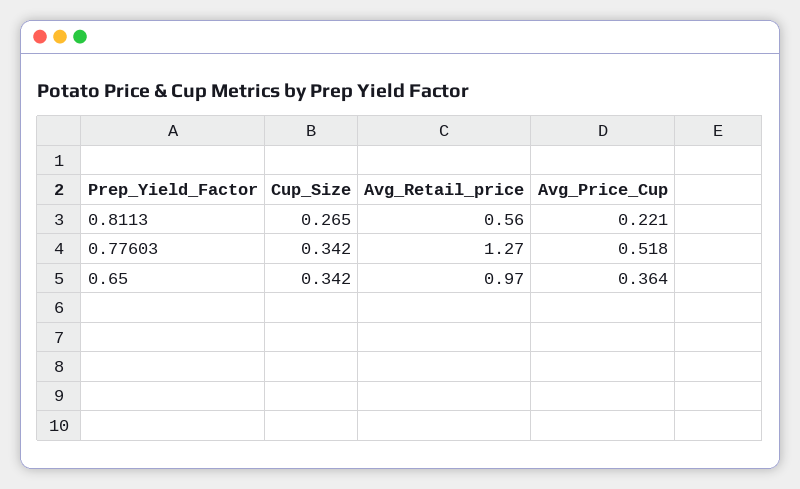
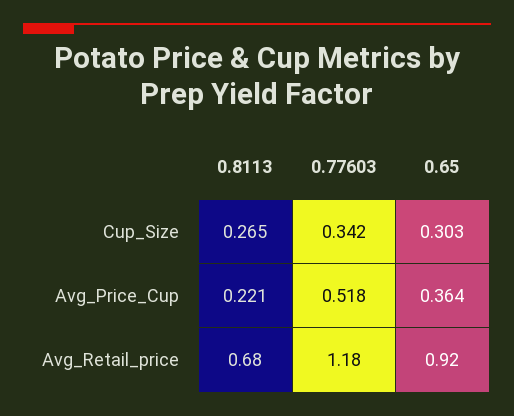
  {
    "Cup_Size": {
      "0.8113": 0.265,
      "0.77603": 0.342,
-     "0.65": 0.342
+     "0.65": 0.303
    },
    "Avg_Retail_price": {
-     "0.8113": 0.56,
+     "0.8113": 0.68,
-     "0.77603": 1.27,
+     "0.77603": 1.18,
-     "0.65": 0.97
+     "0.65": 0.92
    },
    "Avg_Price_Cup": {
      "0.8113": 0.221,
      "0.77603": 0.518,
      "0.65": 0.364
    }
  }

